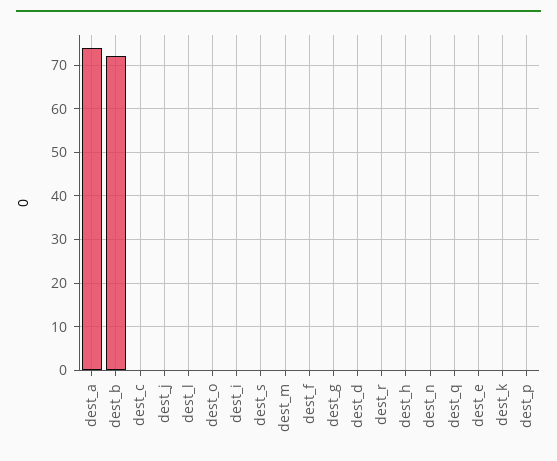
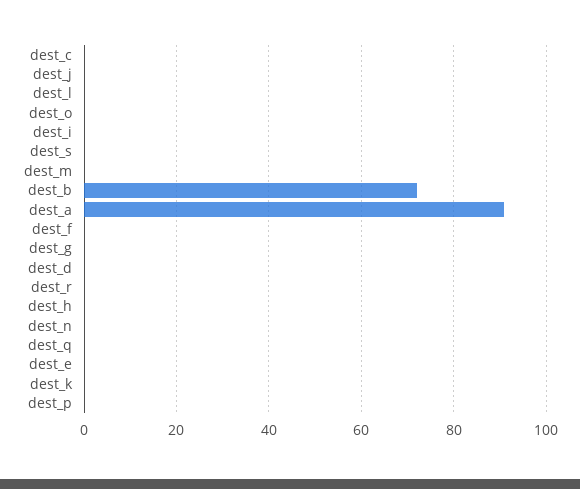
  {
-   "dest_a": 75,
+   "dest_a": 90,
    "dest_b": 70,
    "dest_c": 0,
    "dest_j": 0,
    "dest_l": 0,
    "dest_o": 0,
    "dest_i": 0,
    "dest_s": 0,
    "dest_m": 0,
    "dest_f": 0,
    "dest_g": 0,
    "dest_d": 0,
    "dest_r": 0,
    "dest_h": 0,
    "dest_n": 0,
    "dest_q": 0,
    "dest_e": 0,
    "dest_k": 0,
    "dest_p": 0
  }

